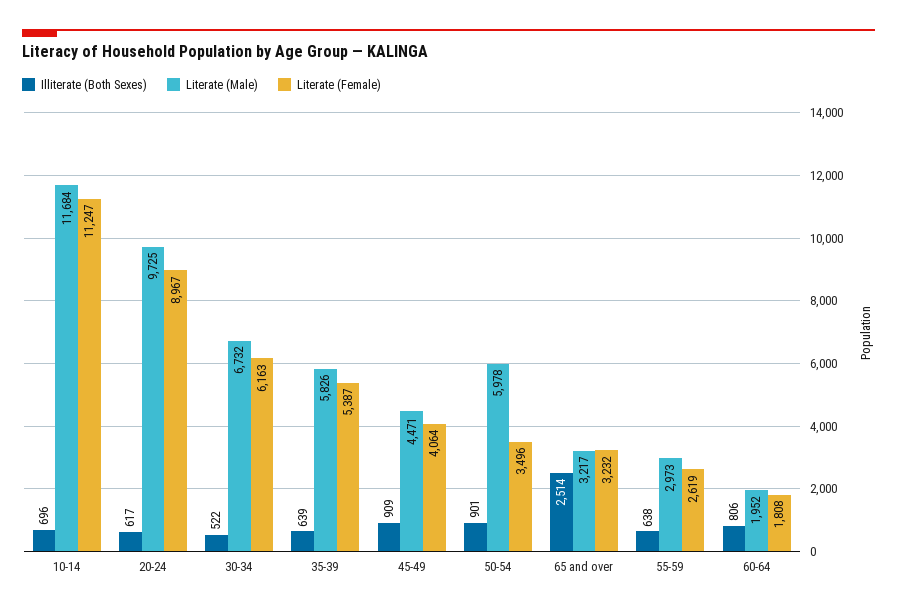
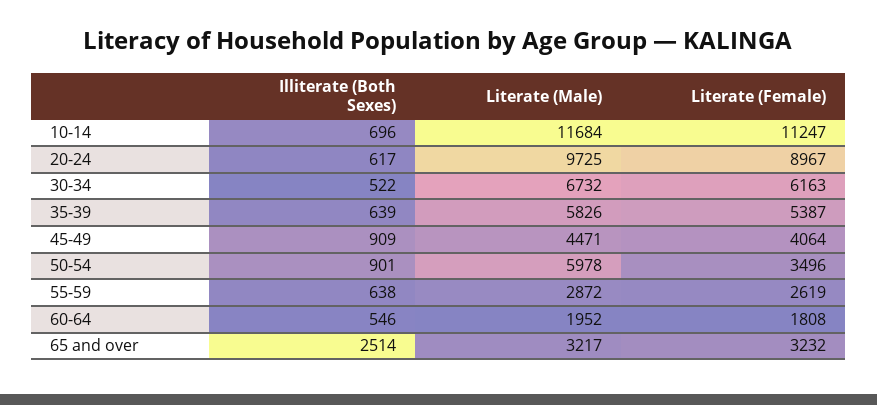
  {
    "Illiterate (Both Sexes)": {
      "10-14": 696,
      "20-24": 617,
      "30-34": 522,
      "35-39": 639,
      "45-49": 909,
      "50-54": 901,
      "65 and over": 2514,
      "55-59": 638,
-     "60-64": 806
+     "60-64": 546
    },
    "Literate (Male)": {
      "10-14": 11684,
      "20-24": 9725,
      "30-34": 6732,
      "35-39": 5826,
      "45-49": 4471,
      "50-54": 5978,
      "65 and over": 3217,
-     "55-59": 2973,
+     "55-59": 2872,
      "60-64": 1952
    },
    "Literate (Female)": {
      "10-14": 11247,
      "20-24": 8967,
      "30-34": 6163,
      "35-39": 5387,
      "45-49": 4064,
      "50-54": 3496,
      "65 and over": 3232,
      "55-59": 2619,
      "60-64": 1808
    }
  }

